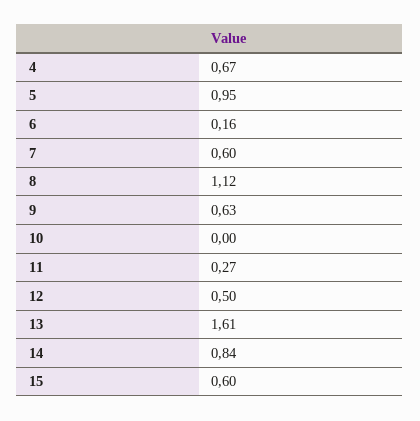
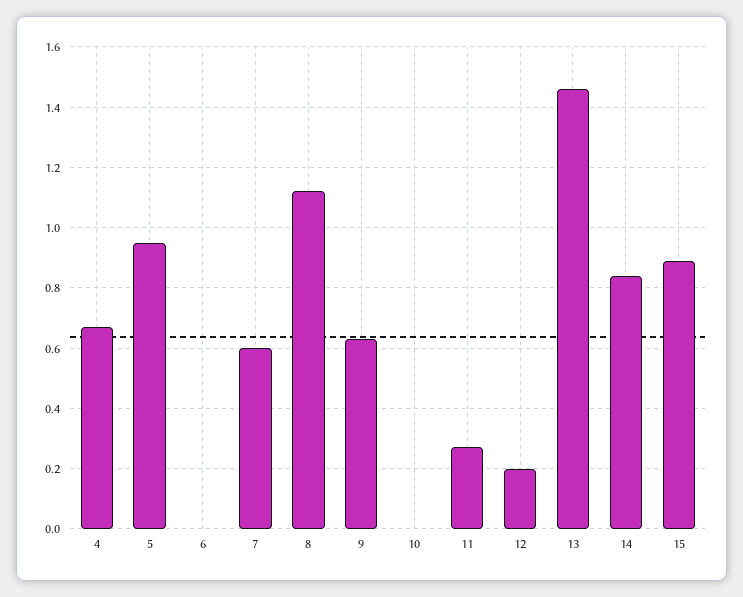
  {
    "4": 0.67,
    "5": 0.95,
-   "6": 0.16,
+   "6": 0,
    "7": 0.6,
    "8": 1.12,
    "9": 0.63,
    "10": 0,
    "11": 0.27,
-   "12": 0.5,
+   "12": 0.2,
-   "13": 1.61,
+   "13": 1.45,
    "14": 0.84,
-   "15": 0.6
+   "15": 0.9
  }

